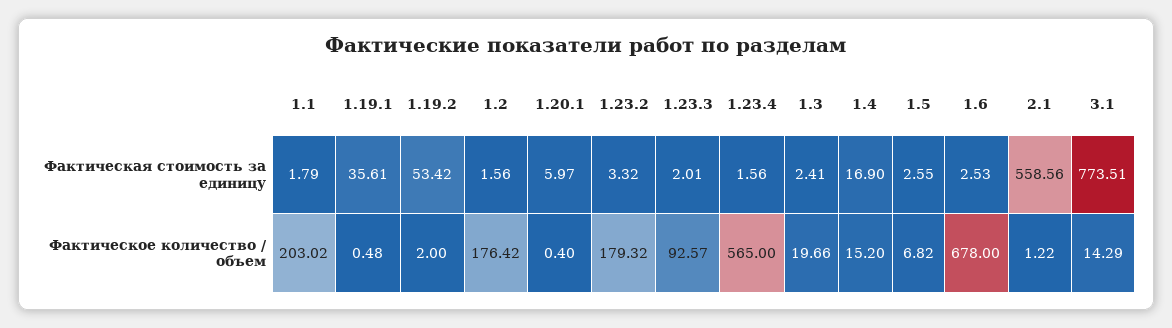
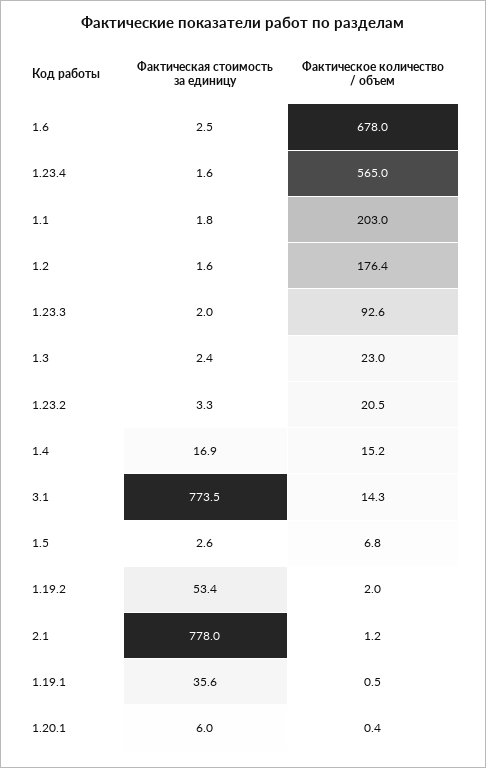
  {
    "1.1": {
      "Фактическая стоимость за единицу": 1.79,
      "Фактическое количество / объем": 203.02
    },
    "1.19.1": {
      "Фактическая стоимость за единицу": 35.61,
      "Фактическое количество / объем": 0.48
    },
    "1.19.2": {
      "Фактическая стоимость за единицу": 53.42,
      "Фактическое количество / объем": 2
    },
    "1.2": {
      "Фактическая стоимость за единицу": 1.56,
      "Фактическое количество / объем": 176.42
    },
    "1.20.1": {
      "Фактическая стоимость за единицу": 5.97,
      "Фактическое количество / объем": 0.4
    },
    "1.23.2": {
      "Фактическая стоимость за единицу": 3.32,
-     "Фактическое количество / объем": 179.32
+     "Фактическое количество / объем": 20.5
    },
    "1.23.3": {
      "Фактическая стоимость за единицу": 2.01,
      "Фактическое количество / объем": 92.57
    },
    "1.23.4": {
      "Фактическая стоимость за единицу": 1.56,
      "Фактическое количество / объем": 565
    },
    "1.3": {
      "Фактическая стоимость за единицу": 2.41,
-     "Фактическое количество / объем": 19.66
+     "Фактическое количество / объем": 23
    },
    "1.4": {
      "Фактическая стоимость за единицу": 16.9,
      "Фактическое количество / объем": 15.2
    },
    "1.5": {
      "Фактическая стоимость за единицу": 2.55,
      "Фактическое количество / объем": 6.82
    },
    "1.6": {
      "Фактическая стоимость за единицу": 2.53,
      "Фактическое количество / объем": 678
    },
    "2.1": {
-     "Фактическая стоимость за единицу": 558.56,
+     "Фактическая стоимость за единицу": 778,
      "Фактическое количество / объем": 1.22
    },
    "3.1": {
      "Фактическая стоимость за единицу": 773.51,
      "Фактическое количество / объем": 14.29
    }
  }

